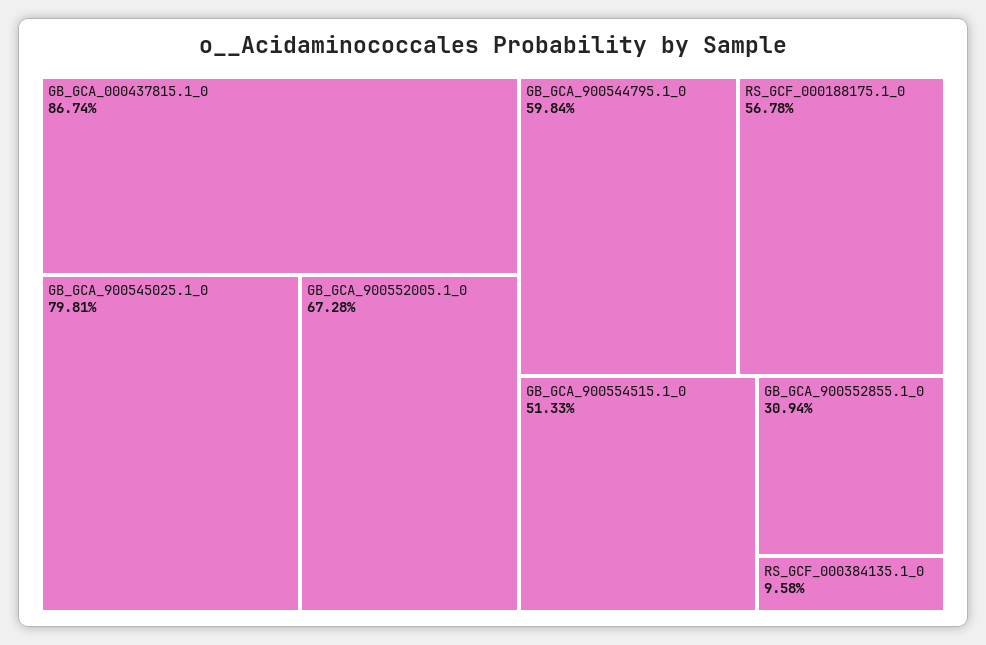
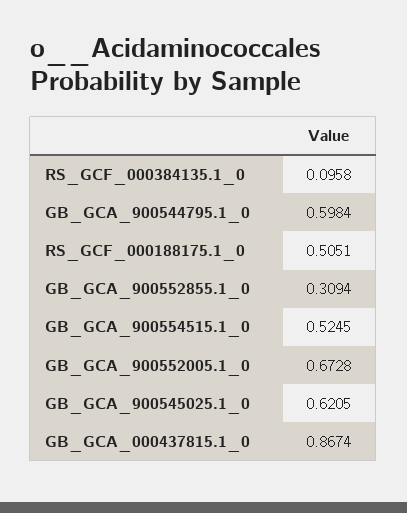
  {
    "GB_GCA_000437815.1_0": 0.8674,
-   "GB_GCA_900545025.1_0": 0.7981,
+   "GB_GCA_900545025.1_0": 0.6205,
    "GB_GCA_900552005.1_0": 0.6728,
    "GB_GCA_900544795.1_0": 0.5984,
-   "RS_GCF_000188175.1_0": 0.5678,
+   "RS_GCF_000188175.1_0": 0.5051,
-   "GB_GCA_900554515.1_0": 0.5133,
+   "GB_GCA_900554515.1_0": 0.5245,
    "GB_GCA_900552855.1_0": 0.3094,
    "RS_GCF_000384135.1_0": 0.0958
  }

